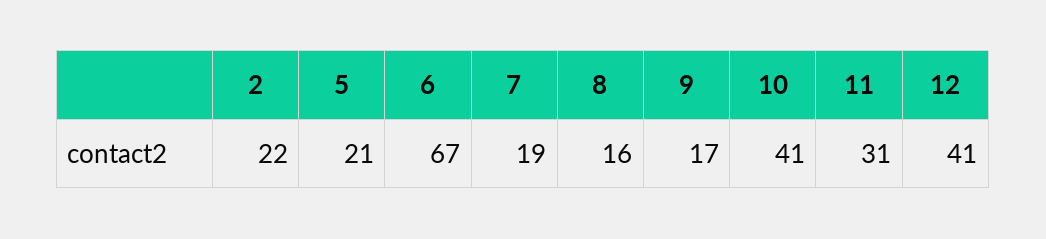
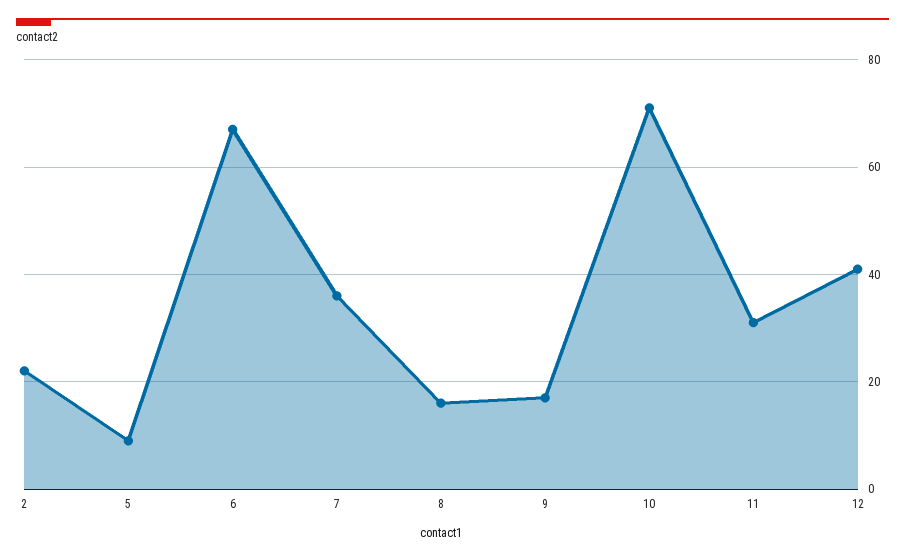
  {
    "2": 22,
-   "5": 21,
+   "5": 10,
    "6": 67,
-   "7": 19,
+   "7": 35,
    "8": 16,
    "9": 17,
-   "10": 41,
+   "10": 70,
    "11": 31,
    "12": 41
  }

